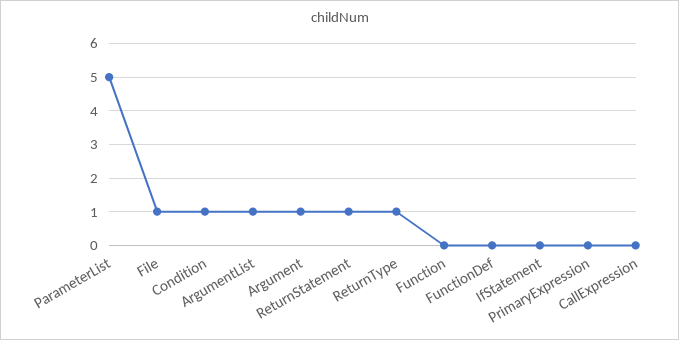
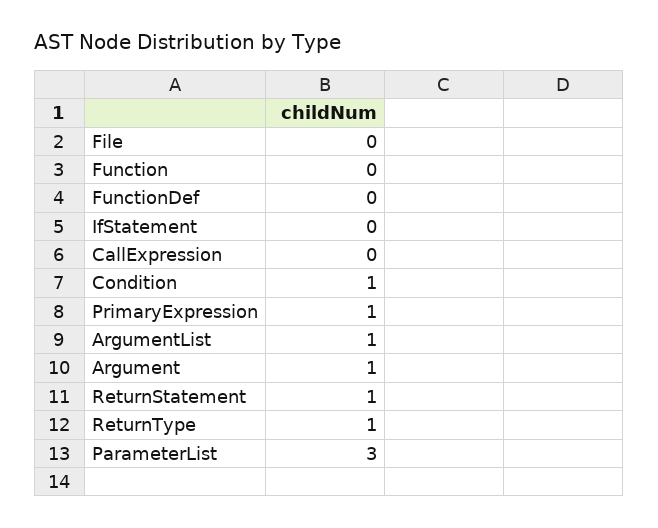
  {
-   "ParameterList": 5,
+   "ParameterList": 3,
-   "File": 1,
+   "File": 0,
    "Condition": 1,
    "ArgumentList": 1,
    "Argument": 1,
    "ReturnStatement": 1,
    "ReturnType": 1,
    "Function": 0,
    "FunctionDef": 0,
    "IfStatement": 0,
-   "PrimaryExpression": 0,
+   "PrimaryExpression": 1,
    "CallExpression": 0
  }

